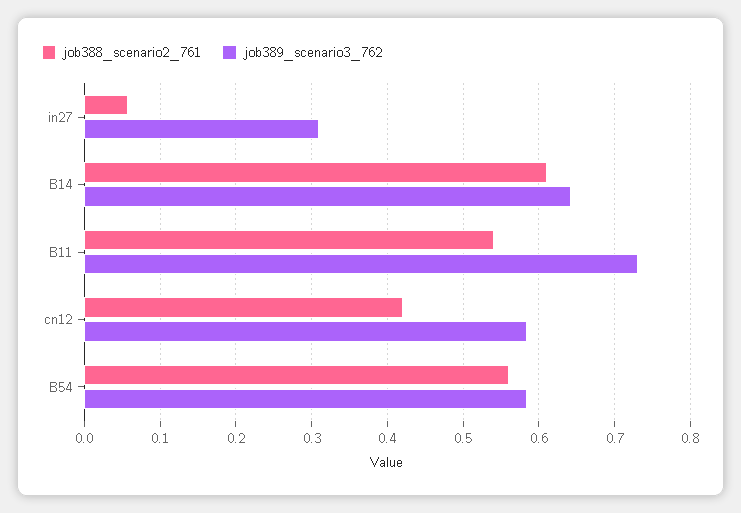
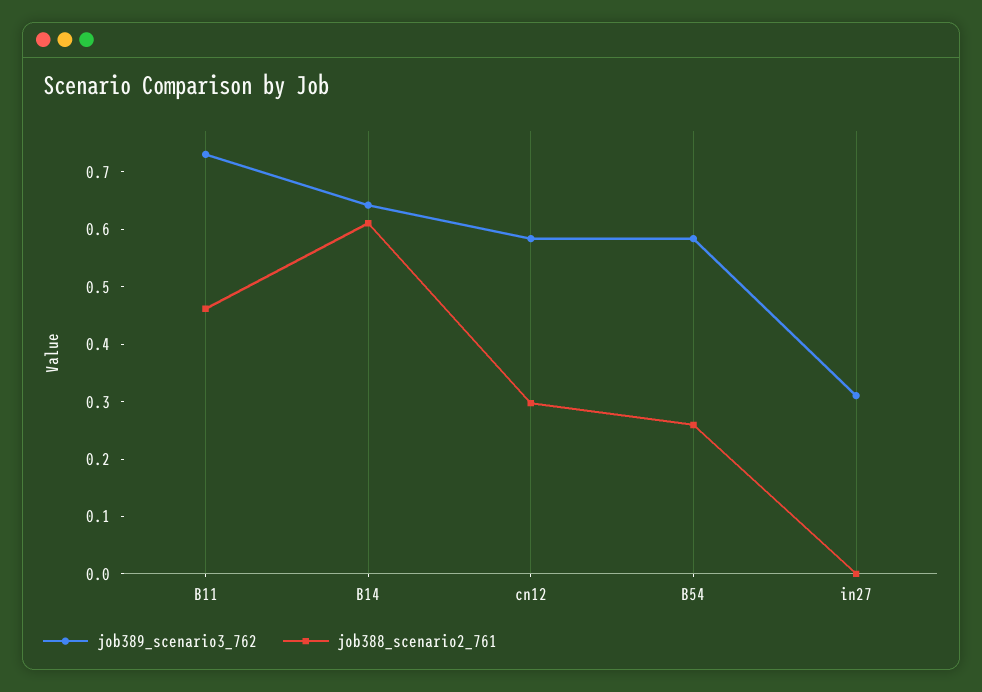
  {
    "job388_scenario2_761": {
-     "in27": 0.06,
+     "in27": 0,
      "B14": 0.61,
-     "B11": 0.54,
+     "B11": 0.46,
-     "cn12": 0.42,
+     "cn12": 0.3,
-     "B54": 0.56
+     "B54": 0.26
    },
    "job389_scenario3_762": {
      "in27": 0.31,
      "B14": 0.64,
      "B11": 0.73,
      "cn12": 0.58,
      "B54": 0.58
    }
  }

